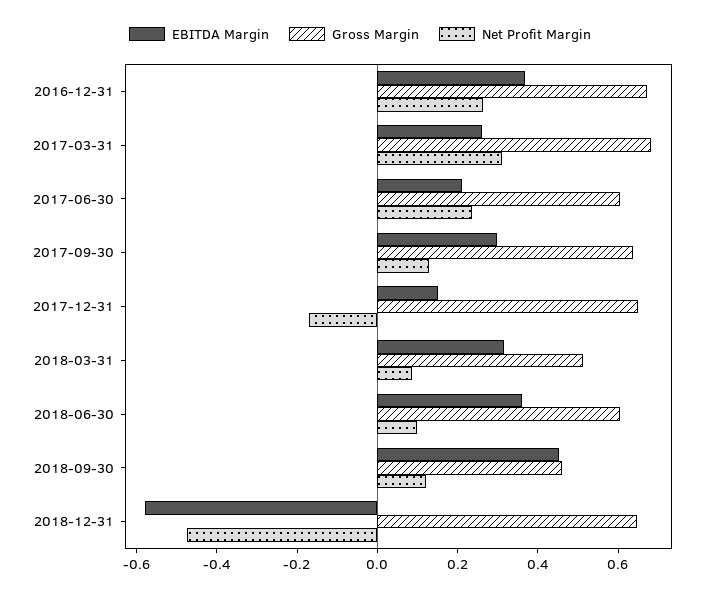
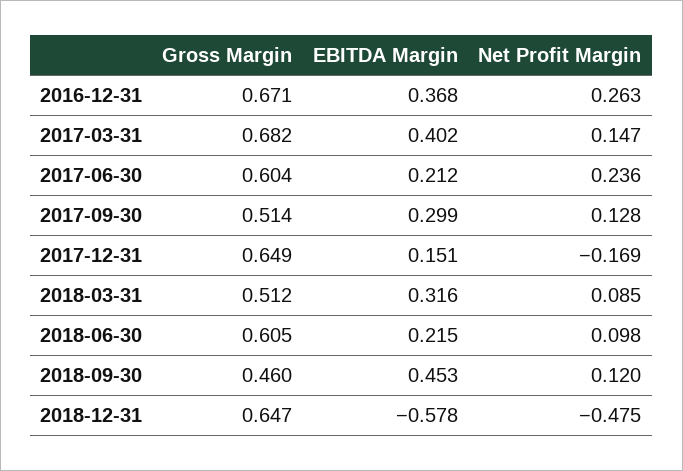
  {
    "EBITDA Margin": {
      "2016-12-31": 0.368,
-     "2017-03-31": 0.25,
+     "2017-03-31": 0.402,
      "2017-06-30": 0.212,
      "2017-09-30": 0.299,
      "2017-12-31": 0.151,
      "2018-03-31": 0.316,
-     "2018-06-30": 0.35,
+     "2018-06-30": 0.215,
      "2018-09-30": 0.453,
      "2018-12-31": -0.578
    },
    "Gross Margin": {
      "2016-12-31": 0.671,
      "2017-03-31": 0.682,
      "2017-06-30": 0.604,
-     "2017-09-30": 0.65,
+     "2017-09-30": 0.514,
      "2017-12-31": 0.649,
      "2018-03-31": 0.512,
      "2018-06-30": 0.605,
      "2018-09-30": 0.46,
      "2018-12-31": 0.647
    },
    "Net Profit Margin": {
      "2016-12-31": 0.263,
-     "2017-03-31": 0.3,
+     "2017-03-31": 0.147,
      "2017-06-30": 0.236,
      "2017-09-30": 0.128,
      "2017-12-31": -0.169,
      "2018-03-31": 0.085,
      "2018-06-30": 0.098,
      "2018-09-30": 0.12,
      "2018-12-31": -0.475
    }
  }

